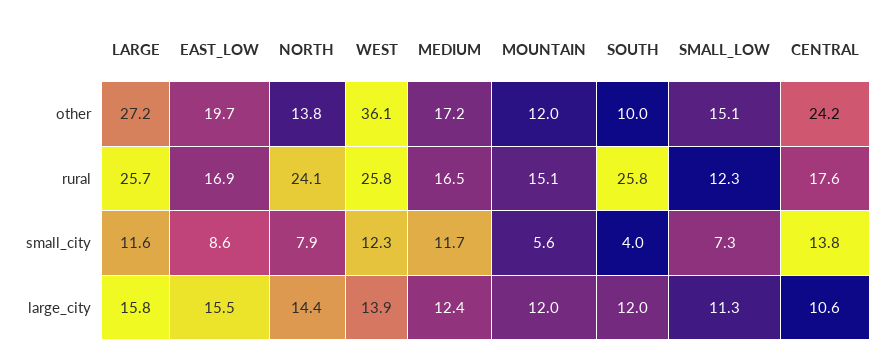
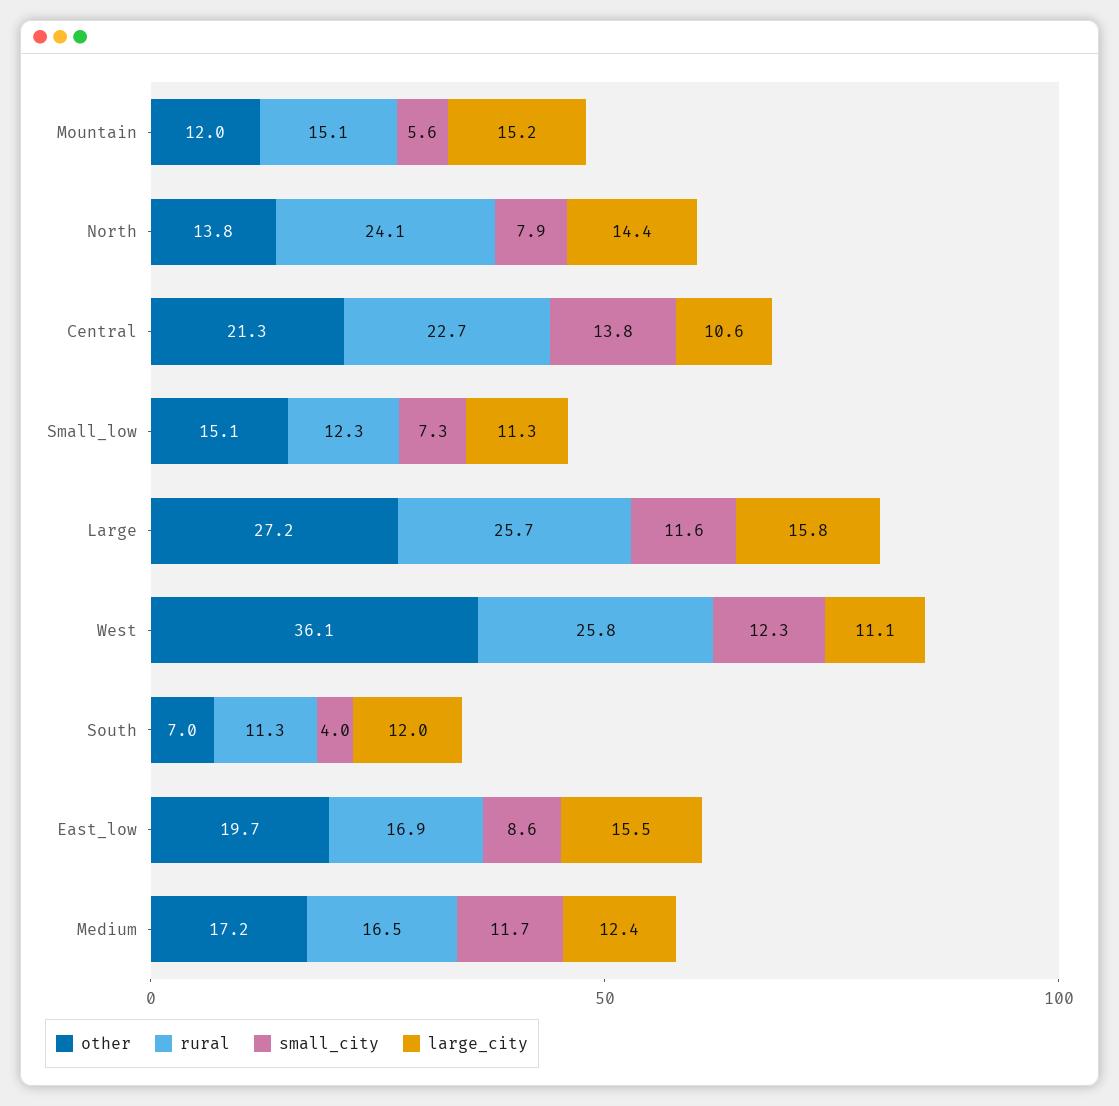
  {
    "other": {
      "LARGE": 27.2,
      "EAST_LOW": 19.7,
      "NORTH": 13.8,
      "WEST": 36.1,
      "MEDIUM": 17.2,
      "MOUNTAIN": 12,
-     "SOUTH": 10,
+     "SOUTH": 7,
      "SMALL_LOW": 15.1,
-     "CENTRAL": 24.2
+     "CENTRAL": 21.3
    },
    "rural": {
      "LARGE": 25.7,
      "EAST_LOW": 16.9,
      "NORTH": 24.1,
      "WEST": 25.8,
      "MEDIUM": 16.5,
      "MOUNTAIN": 15.1,
-     "SOUTH": 25.8,
+     "SOUTH": 11.3,
      "SMALL_LOW": 12.3,
-     "CENTRAL": 17.6
+     "CENTRAL": 22.7
    },
    "small_city": {
      "LARGE": 11.6,
      "EAST_LOW": 8.6,
      "NORTH": 7.9,
      "WEST": 12.3,
      "MEDIUM": 11.7,
      "MOUNTAIN": 5.6,
      "SOUTH": 4,
      "SMALL_LOW": 7.3,
      "CENTRAL": 13.8
    },
    "large_city": {
      "LARGE": 15.8,
      "EAST_LOW": 15.5,
      "NORTH": 14.4,
-     "WEST": 13.9,
+     "WEST": 11.1,
      "MEDIUM": 12.4,
-     "MOUNTAIN": 12,
+     "MOUNTAIN": 15.2,
      "SOUTH": 12,
      "SMALL_LOW": 11.3,
      "CENTRAL": 10.6
    }
  }

